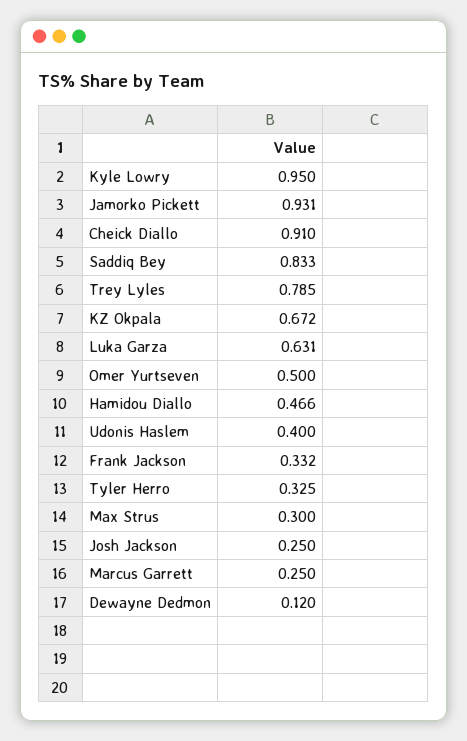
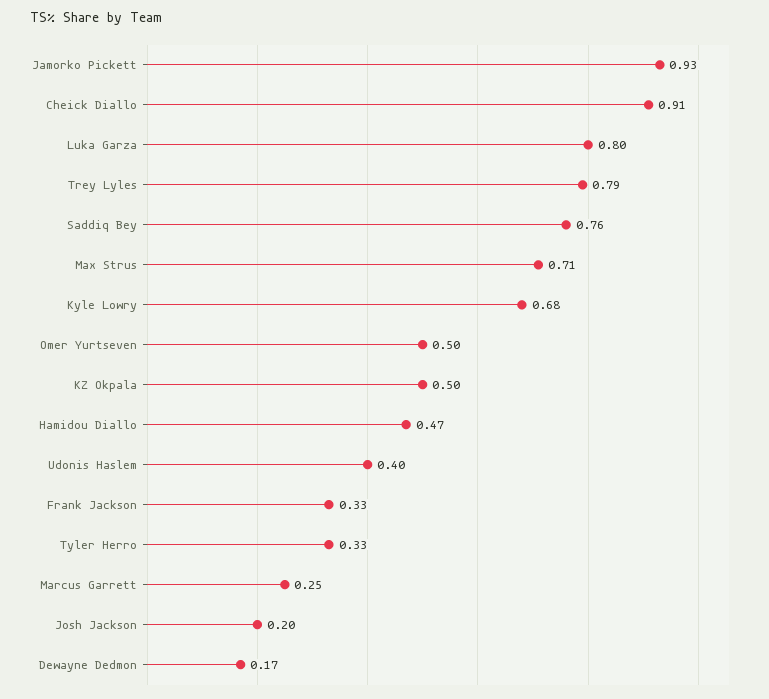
  {
-   "Kyle Lowry": 0.95,
+   "Kyle Lowry": 0.68,
    "Jamorko Pickett": 0.931,
    "Cheick Diallo": 0.91,
-   "Saddiq Bey": 0.833,
+   "Saddiq Bey": 0.76,
    "Trey Lyles": 0.785,
-   "KZ Okpala": 0.672,
+   "KZ Okpala": 0.5,
-   "Luka Garza": 0.631,
+   "Luka Garza": 0.8,
    "Omer Yurtseven": 0.5,
    "Hamidou Diallo": 0.466,
    "Udonis Haslem": 0.4,
    "Frank Jackson": 0.332,
    "Tyler Herro": 0.325,
-   "Max Strus": 0.3,
+   "Max Strus": 0.71,
-   "Josh Jackson": 0.25,
+   "Josh Jackson": 0.2,
    "Marcus Garrett": 0.25,
-   "Dewayne Dedmon": 0.12
+   "Dewayne Dedmon": 0.17
  }

